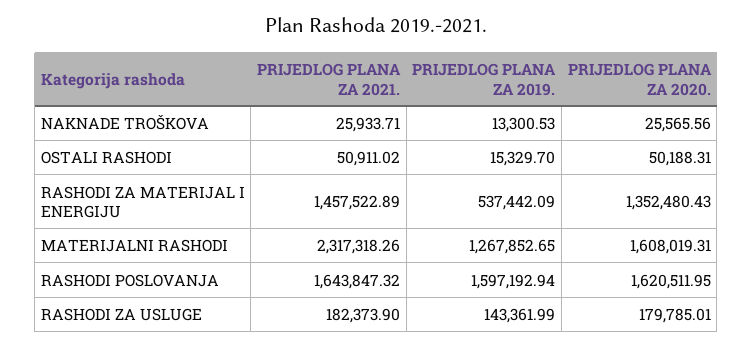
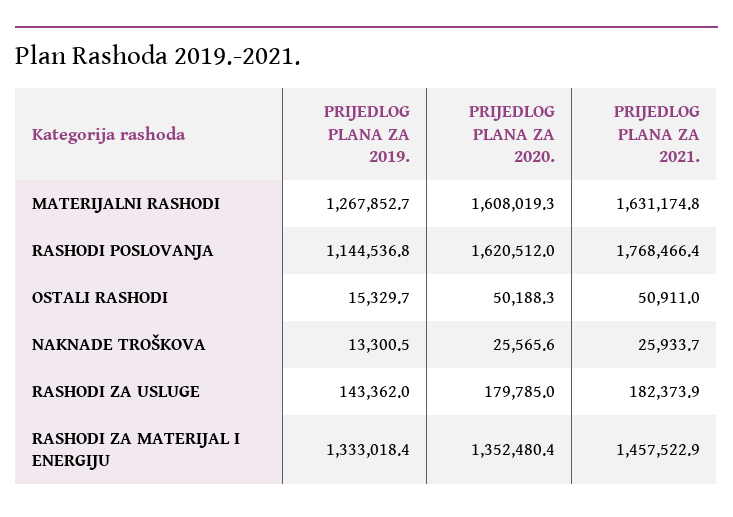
  {
    "PRIJEDLOG PLANA ZA 2021.": {
      "NAKNADE TROŠKOVA": 25933.71,
      "OSTALI RASHODI": 50911.02,
      "RASHODI ZA MATERIJAL I ENERGIJU": 1457522.89,
-     "MATERIJALNI RASHODI": 2317318.26,
+     "MATERIJALNI RASHODI": 1631174.8,
-     "RASHODI POSLOVANJA": 1643847.32,
+     "RASHODI POSLOVANJA": 1768466.4,
      "RASHODI ZA USLUGE": 182373.9
    },
    "PRIJEDLOG PLANA ZA 2019.": {
      "NAKNADE TROŠKOVA": 13300.53,
      "OSTALI RASHODI": 15329.7,
-     "RASHODI ZA MATERIJAL I ENERGIJU": 537442.09,
+     "RASHODI ZA MATERIJAL I ENERGIJU": 1333018.4,
      "MATERIJALNI RASHODI": 1267852.65,
-     "RASHODI POSLOVANJA": 1597192.94,
+     "RASHODI POSLOVANJA": 1144536.8,
      "RASHODI ZA USLUGE": 143361.99
    },
    "PRIJEDLOG PLANA ZA 2020.": {
      "NAKNADE TROŠKOVA": 25565.56,
      "OSTALI RASHODI": 50188.31,
      "RASHODI ZA MATERIJAL I ENERGIJU": 1352480.43,
      "MATERIJALNI RASHODI": 1608019.31,
      "RASHODI POSLOVANJA": 1620511.95,
      "RASHODI ZA USLUGE": 179785.01
    }
  }

